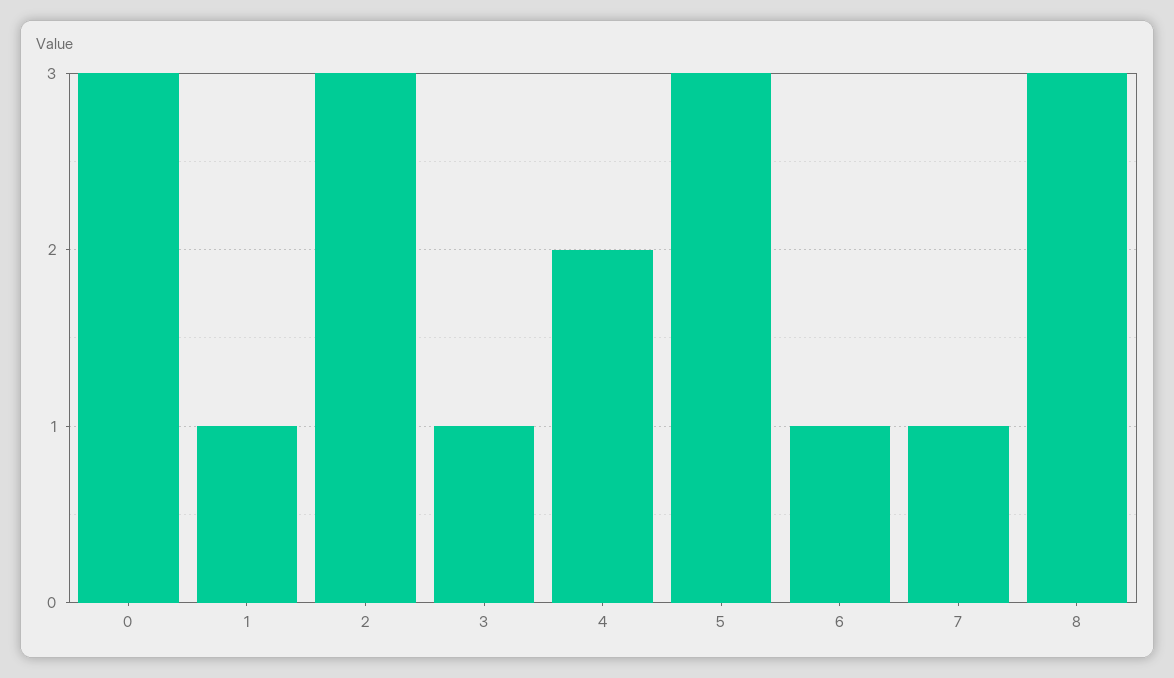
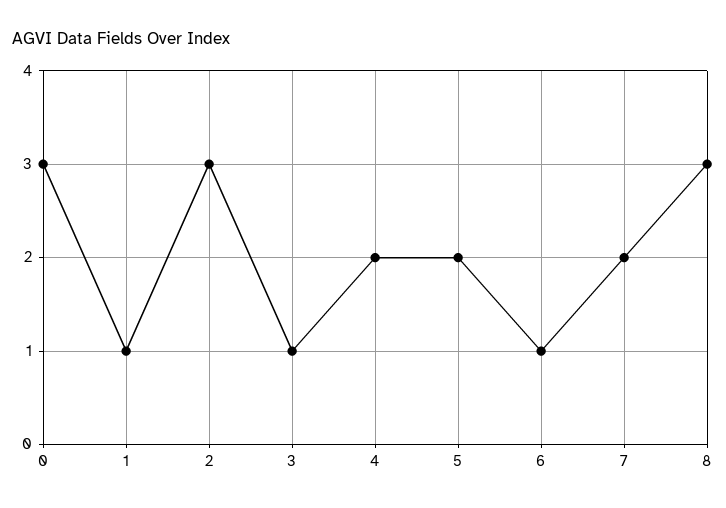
  {
    "0": 3,
    "1": 1,
    "2": 3,
    "3": 1,
    "4": 2,
-   "5": 3,
+   "5": 2,
    "6": 1,
-   "7": 1,
+   "7": 2,
    "8": 3
  }

